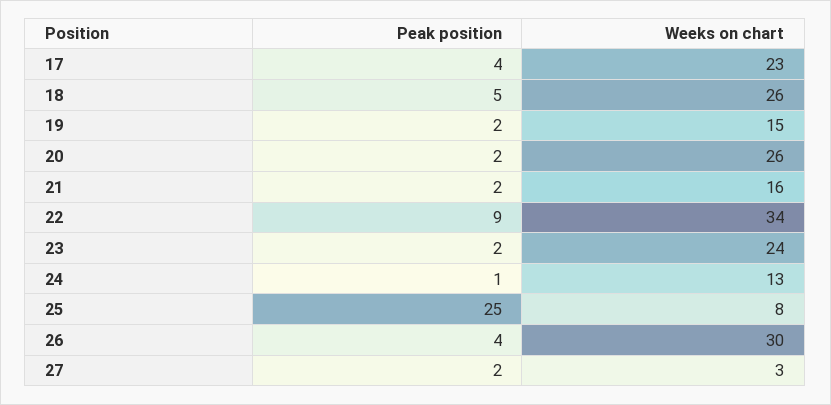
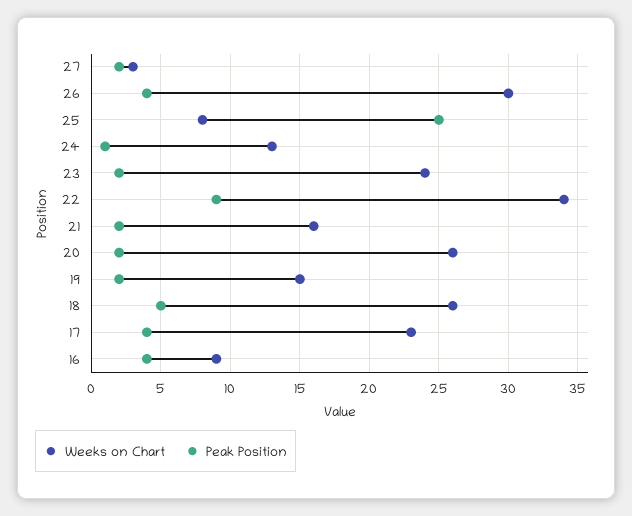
  {
    "Peak position": {
      "17": 4,
      "18": 5,
      "19": 2,
      "20": 2,
      "21": 2,
      "22": 9,
      "23": 2,
      "24": 1,
      "25": 25,
      "26": 4,
-     "27": 2
+     "27": 2,
+     "16": 4
    },
    "Weeks on chart": {
      "17": 23,
      "18": 26,
      "19": 15,
      "20": 26,
      "21": 16,
      "22": 34,
      "23": 24,
      "24": 13,
      "25": 8,
      "26": 30,
-     "27": 3
+     "27": 3,
+     "16": 9
    }
  }

